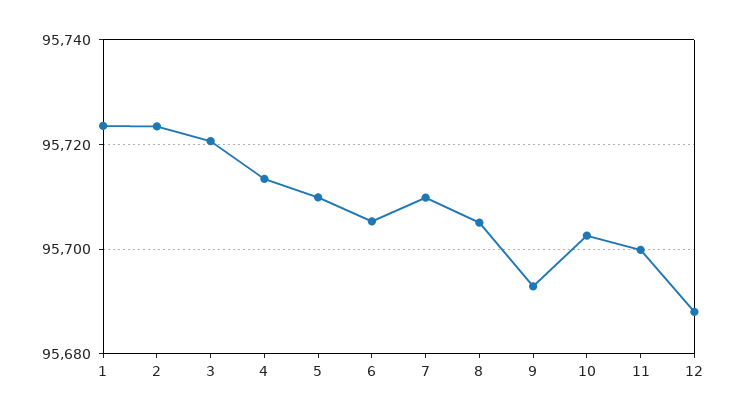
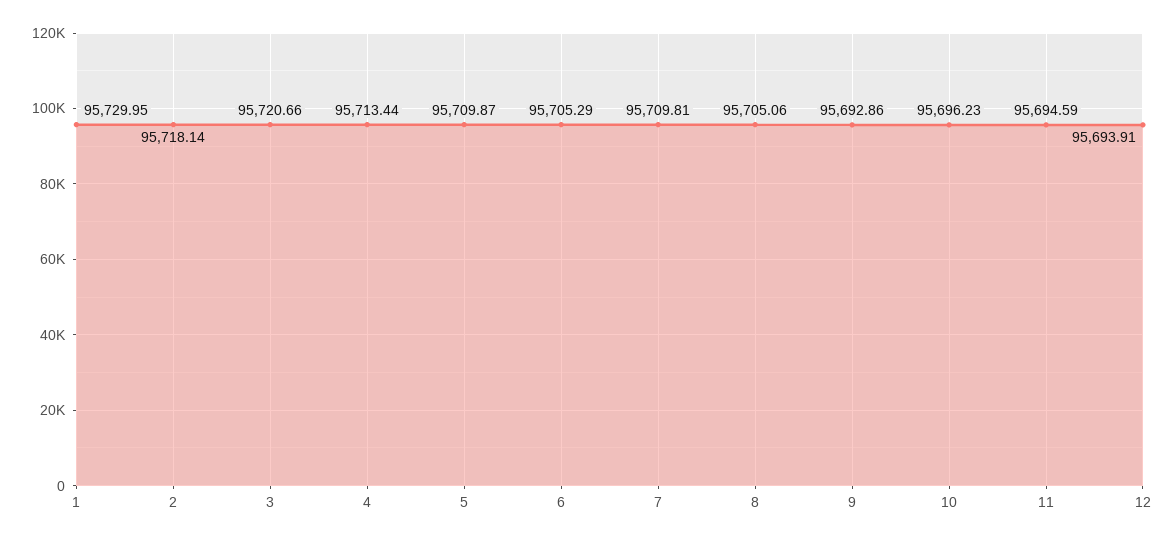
  {
-   "1": 95724,
+   "1": 95729.95,
-   "2": 95724,
+   "2": 95718.14,
    "3": 95720.66,
    "4": 95713.44,
    "5": 95709.87,
    "6": 95705.29,
    "7": 95709.81,
    "8": 95705.06,
    "9": 95692.86,
-   "10": 95702,
+   "10": 95696.23,
-   "11": 95700,
+   "11": 95694.59,
-   "12": 95688
+   "12": 95693.91
  }

